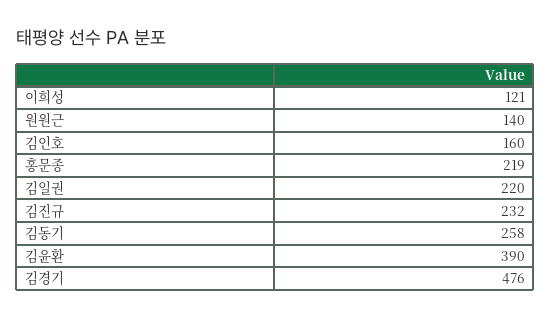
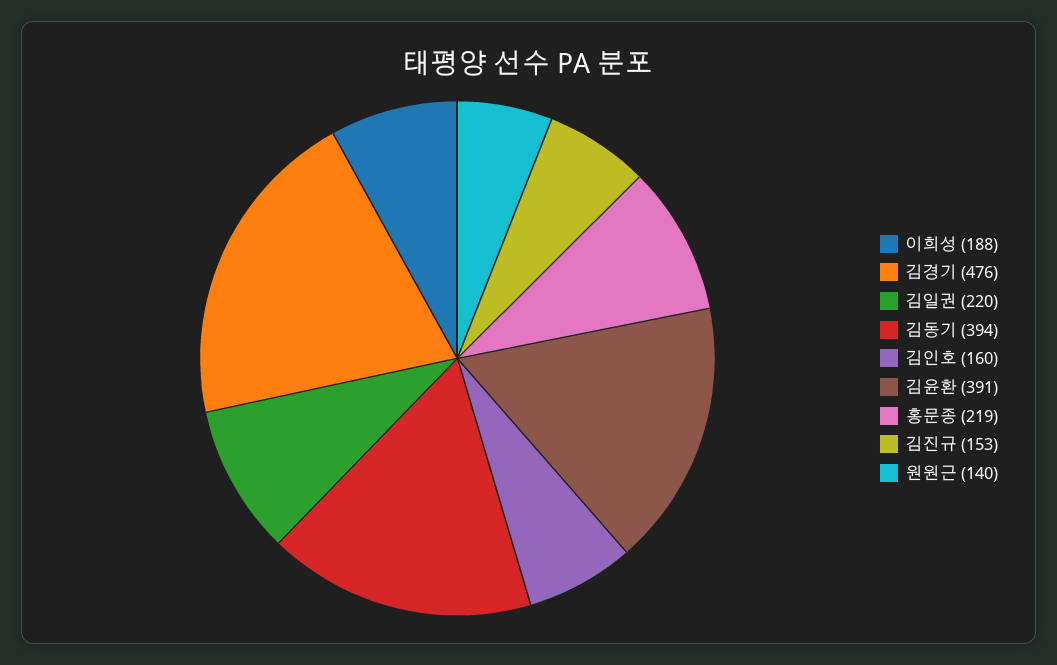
  {
-   "이희성": 121,
+   "이희성": 188,
    "원원근": 140,
    "김인호": 160,
    "홍문종": 219,
    "김일권": 220,
-   "김진규": 232,
+   "김진규": 153,
-   "김동기": 258,
+   "김동기": 394,
-   "김윤환": 390,
+   "김윤환": 391,
    "김경기": 476
  }

